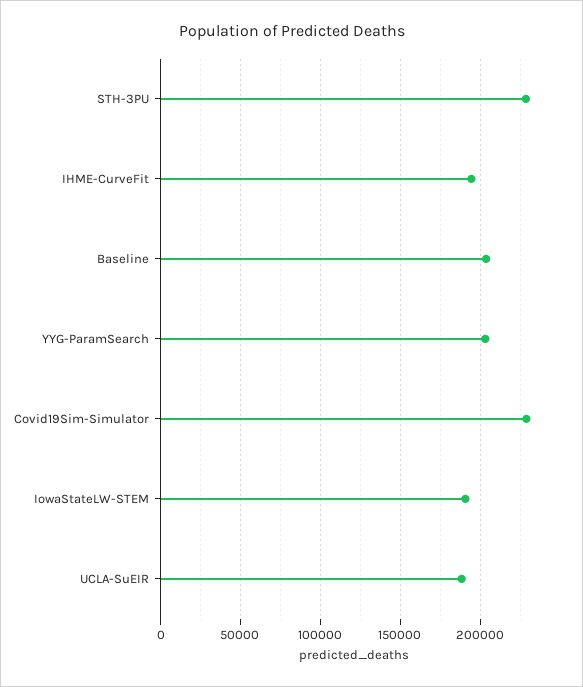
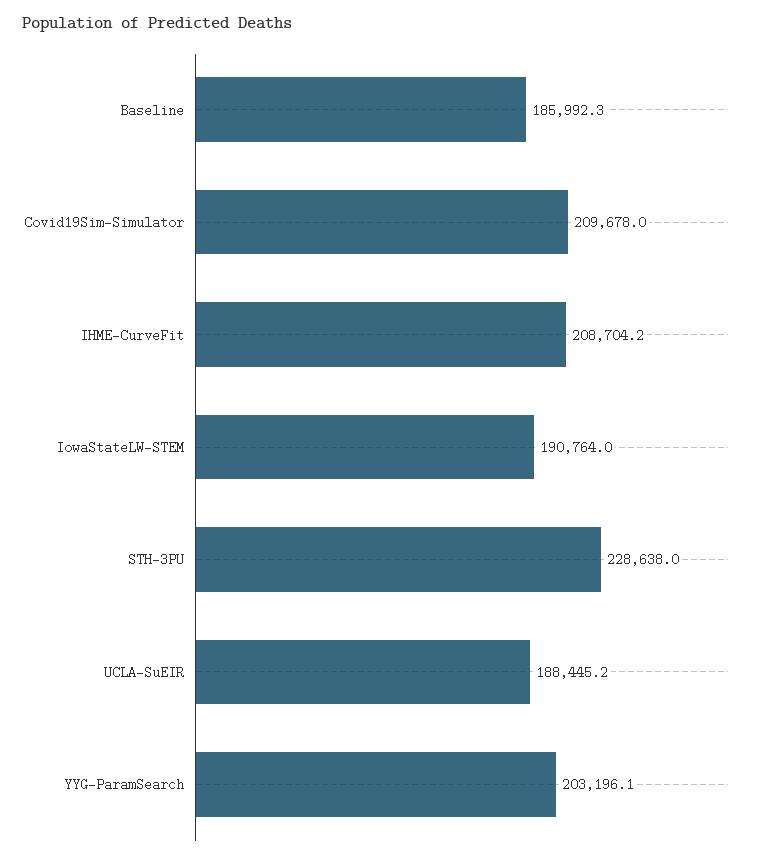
  {
    "STH-3PU": 228638,
-   "IHME-CurveFit": 195000,
+   "IHME-CurveFit": 208704.2,
-   "Baseline": 205000,
+   "Baseline": 185992.3,
    "YYG-ParamSearch": 203196.1,
-   "Covid19Sim-Simulator": 230000,
+   "Covid19Sim-Simulator": 209678,
    "IowaStateLW-STEM": 190764,
    "UCLA-SuEIR": 188445.2
  }

